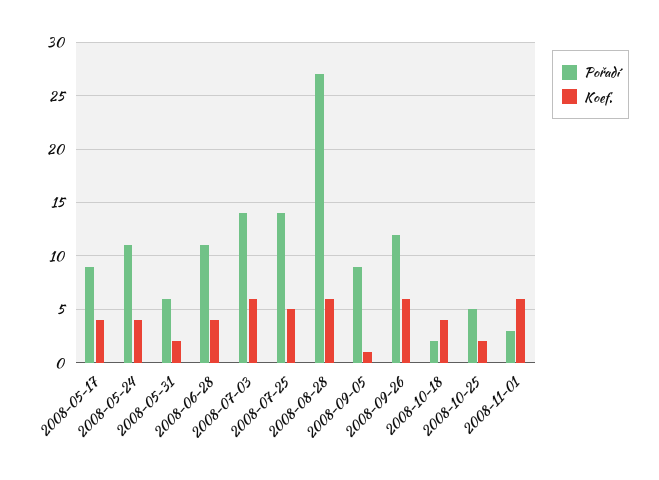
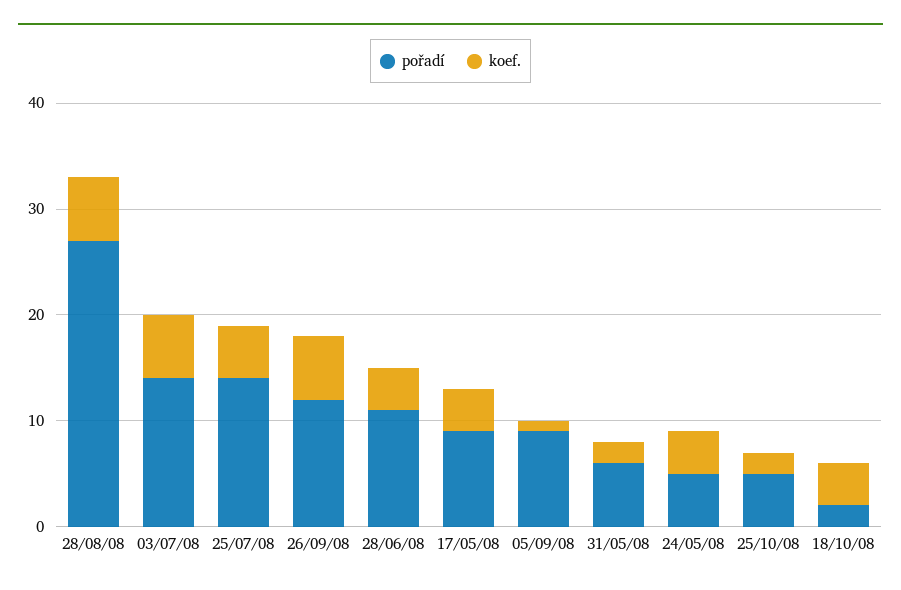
  {
    "Pořadí": {
      "2008-05-17": 9,
-     "2008-05-24": 11,
+     "2008-05-24": 5,
      "2008-05-31": 6,
      "2008-06-28": 11,
      "2008-07-03": 14,
      "2008-07-25": 14,
      "2008-08-28": 27,
      "2008-09-05": 9,
      "2008-09-26": 12,
      "2008-10-18": 2,
-     "2008-10-25": 5,
+     "2008-10-25": 5
-     "2008-11-01": 3
    },
    "Koef.": {
      "2008-05-17": 4,
      "2008-05-24": 4,
      "2008-05-31": 2,
      "2008-06-28": 4,
      "2008-07-03": 6,
      "2008-07-25": 5,
      "2008-08-28": 6,
      "2008-09-05": 1,
      "2008-09-26": 6,
      "2008-10-18": 4,
-     "2008-10-25": 2,
+     "2008-10-25": 2
-     "2008-11-01": 6
    }
  }

